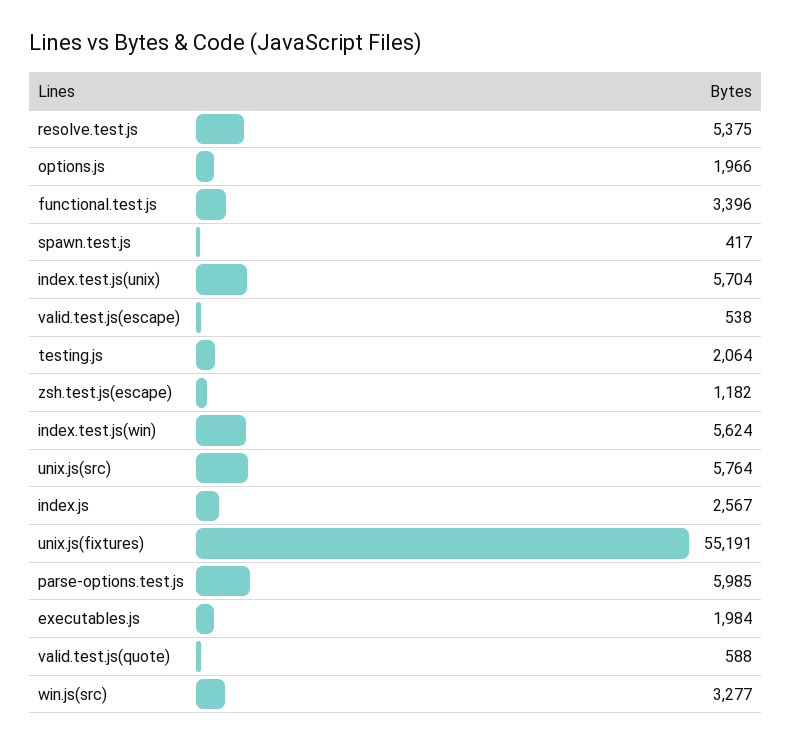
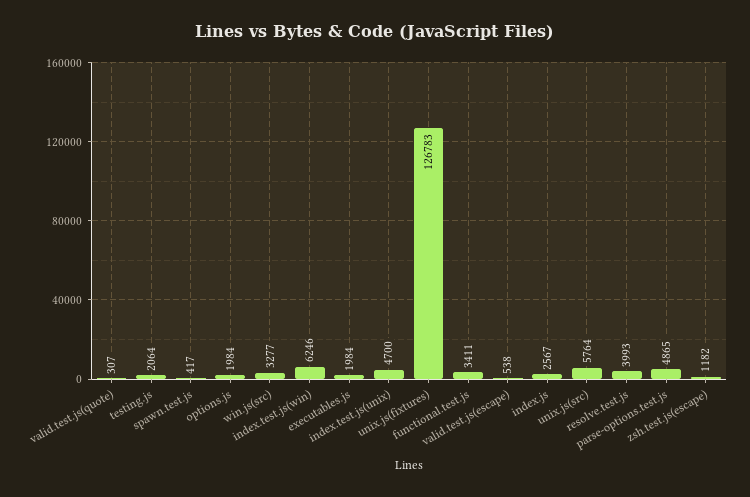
  {
-   "resolve.test.js": 5375,
+   "resolve.test.js": 3993,
-   "options.js": 1966,
+   "options.js": 1984,
-   "functional.test.js": 3396,
+   "functional.test.js": 3411,
    "spawn.test.js": 417,
-   "index.test.js(unix)": 5704,
+   "index.test.js(unix)": 4700,
    "valid.test.js(escape)": 538,
    "testing.js": 2064,
    "zsh.test.js(escape)": 1182,
-   "index.test.js(win)": 5624,
+   "index.test.js(win)": 6246,
    "unix.js(src)": 5764,
    "index.js": 2567,
-   "unix.js(fixtures)": 55191,
+   "unix.js(fixtures)": 126783,
-   "parse-options.test.js": 5985,
+   "parse-options.test.js": 4865,
    "executables.js": 1984,
-   "valid.test.js(quote)": 588,
+   "valid.test.js(quote)": 307,
    "win.js(src)": 3277
  }

